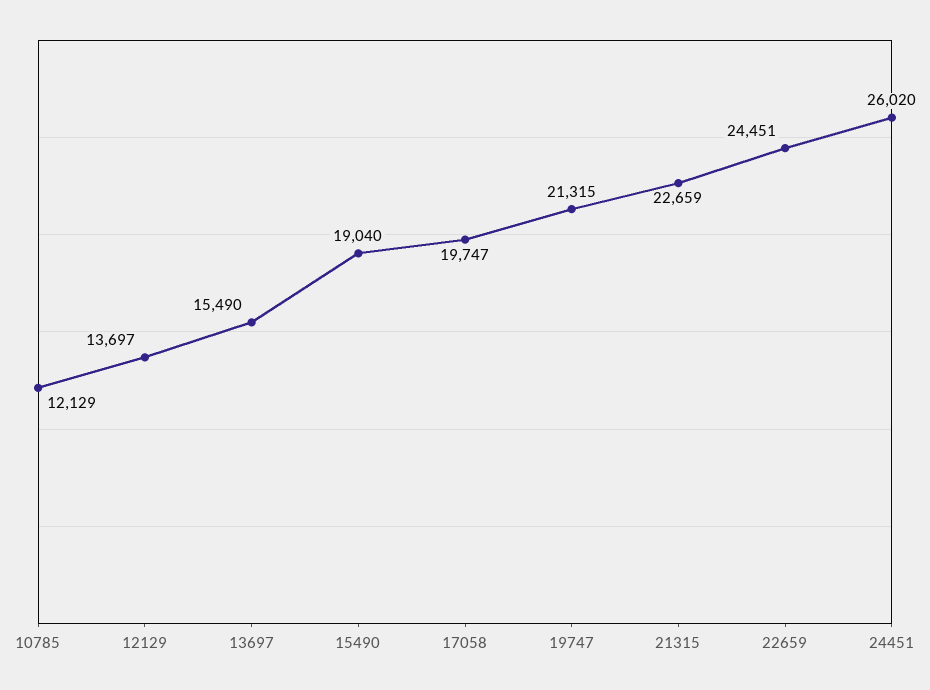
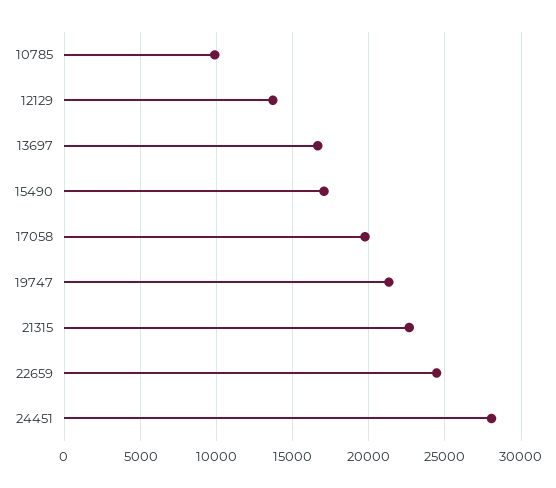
  {
-   "10785": 12129,
+   "10785": 10000,
    "12129": 13697,
-   "13697": 15490,
+   "13697": 16500,
-   "15490": 19040,
+   "15490": 17000,
    "17058": 19747,
    "19747": 21315,
    "21315": 22659,
    "22659": 24451,
-   "24451": 26020
+   "24451": 28000
  }

